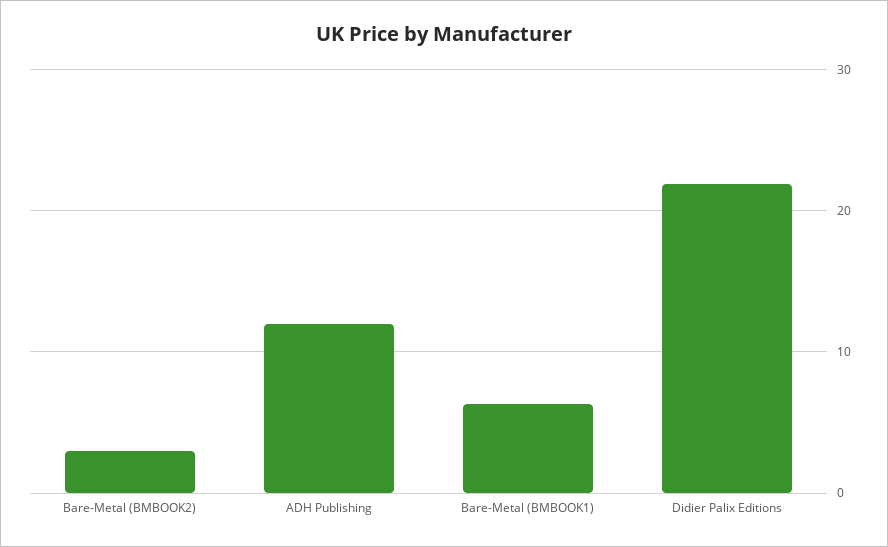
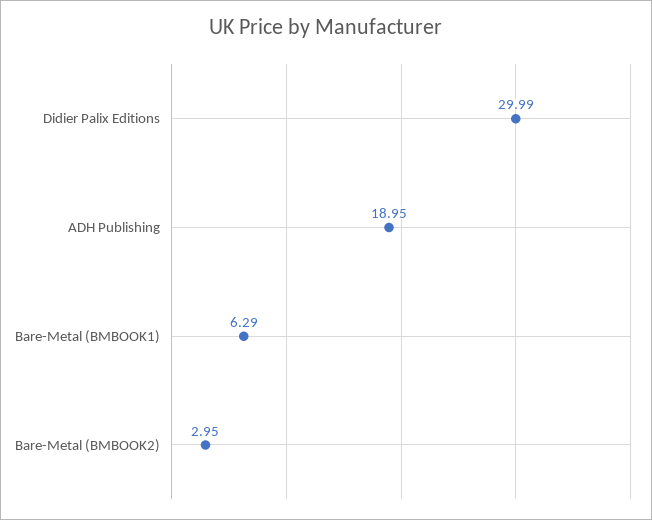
  {
    "Bare-Metal (BMBOOK2)": 2.95,
-   "ADH Publishing": 12,
+   "ADH Publishing": 18.95,
    "Bare-Metal (BMBOOK1)": 6.29,
-   "Didier Palix Editions": 22
+   "Didier Palix Editions": 29.99
  }

